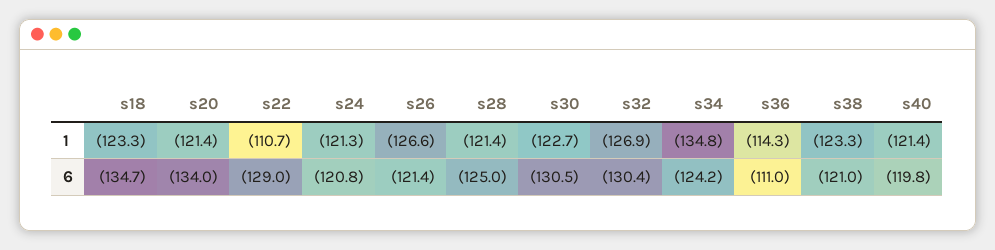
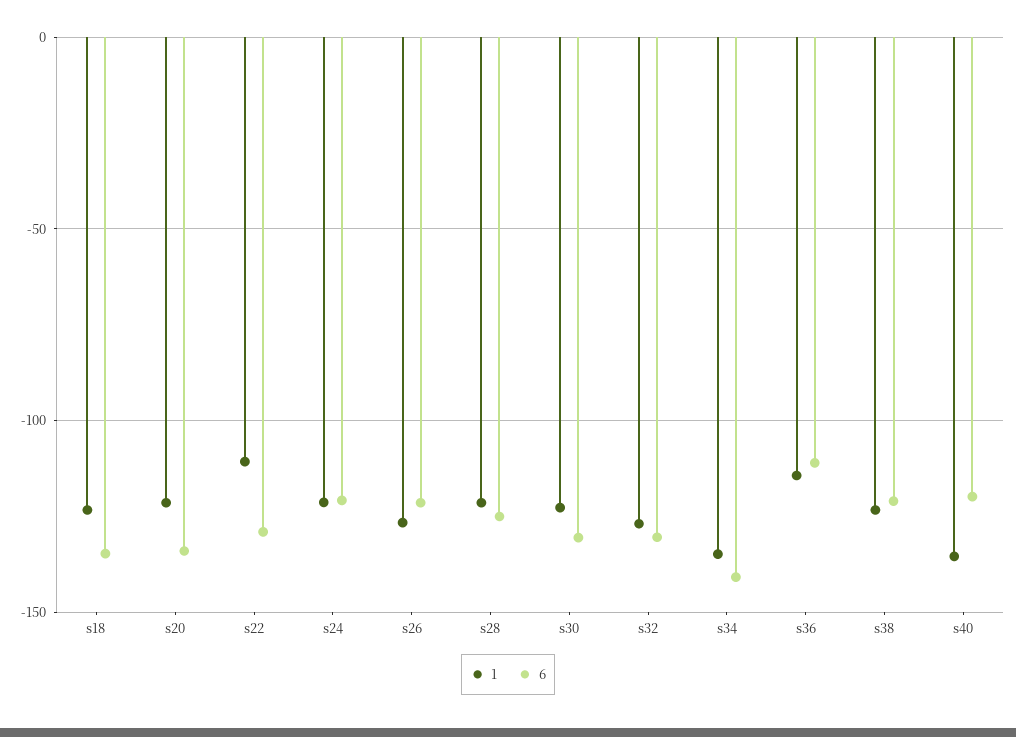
  {
    "1": {
      "s18": -123.3,
      "s20": -121.4,
      "s22": -110.7,
      "s24": -121.3,
      "s26": -126.6,
      "s28": -121.4,
      "s30": -122.7,
      "s32": -126.9,
      "s34": -134.8,
      "s36": -114.3,
      "s38": -123.3,
-     "s40": -121.4
+     "s40": -135
    },
    "6": {
      "s18": -134.7,
      "s20": -134,
      "s22": -129,
      "s24": -120.8,
      "s26": -121.4,
      "s28": -125,
      "s30": -130.5,
      "s32": -130.4,
-     "s34": -124.2,
+     "s34": -140,
      "s36": -111,
      "s38": -121,
      "s40": -119.8
    }
  }

